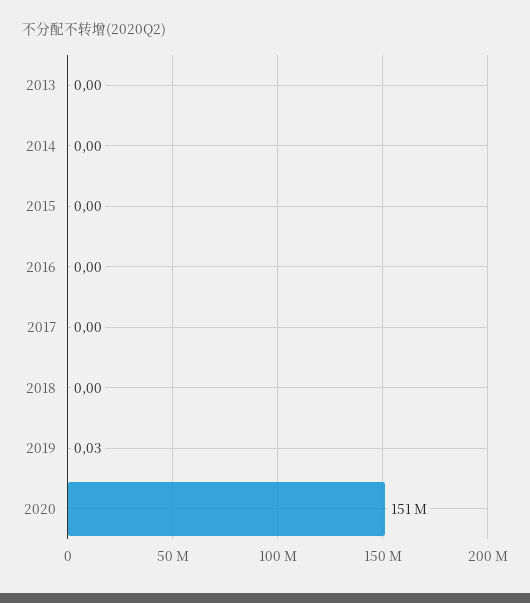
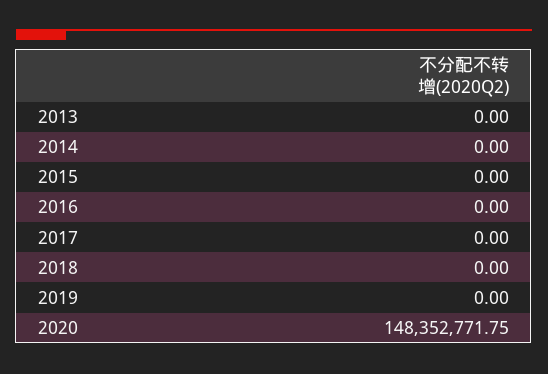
  {
    "2013": 0,
    "2014": 0,
    "2015": 0,
    "2016": 0,
    "2017": 0,
    "2018": 0,
-   "2019": 0.03,
+   "2019": 0,
-   "2020": 151000000
+   "2020": 148352771.75
  }

